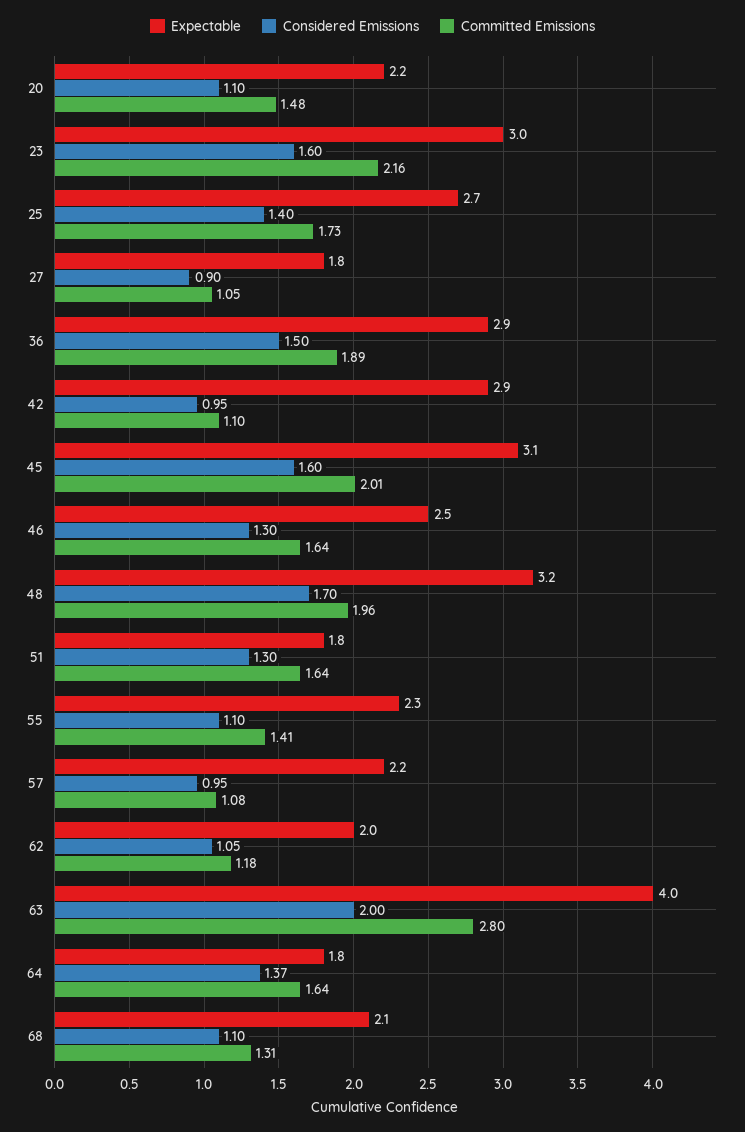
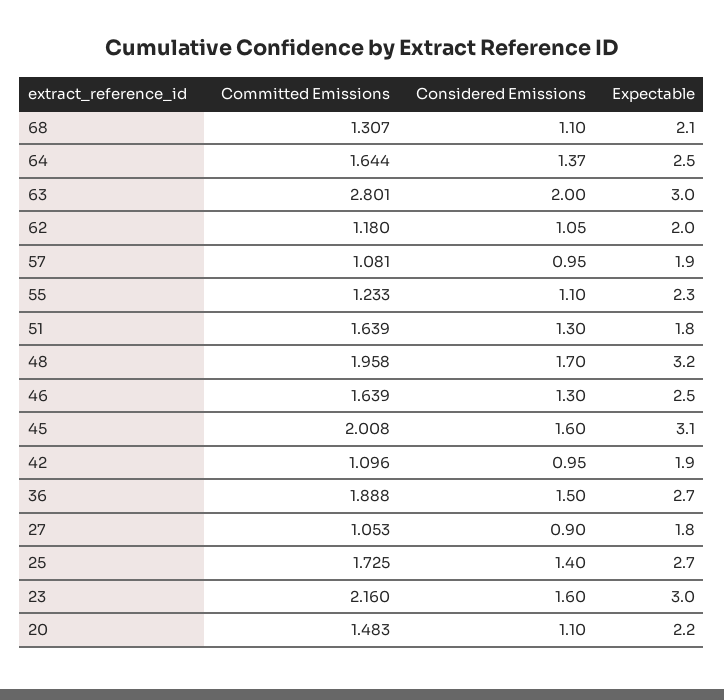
  {
    "Expectable": {
      "20": 2.2,
      "23": 3,
      "25": 2.7,
      "27": 1.8,
-     "36": 2.9,
+     "36": 2.7,
-     "42": 2.9,
+     "42": 1.9,
      "45": 3.1,
      "46": 2.5,
      "48": 3.2,
      "51": 1.8,
      "55": 2.3,
-     "57": 2.2,
+     "57": 1.9,
      "62": 2,
-     "63": 4,
+     "63": 3,
-     "64": 1.8,
+     "64": 2.5,
      "68": 2.1
    },
    "Considered Emissions": {
      "20": 1.1,
      "23": 1.6,
      "25": 1.4,
      "27": 0.9,
      "36": 1.5,
      "42": 0.95,
      "45": 1.6,
      "46": 1.3,
      "48": 1.7,
      "51": 1.3,
      "55": 1.1,
      "57": 0.95,
      "62": 1.05,
      "63": 2,
      "64": 1.37,
      "68": 1.1
    },
    "Committed Emissions": {
      "20": 1.483,
      "23": 2.16,
      "25": 1.725,
      "27": 1.053,
      "36": 1.888,
      "42": 1.096,
      "45": 2.008,
      "46": 1.639,
      "48": 1.958,
      "51": 1.639,
-     "55": 1.41,
+     "55": 1.233,
      "57": 1.081,
      "62": 1.18,
      "63": 2.801,
      "64": 1.644,
      "68": 1.307
    }
  }

